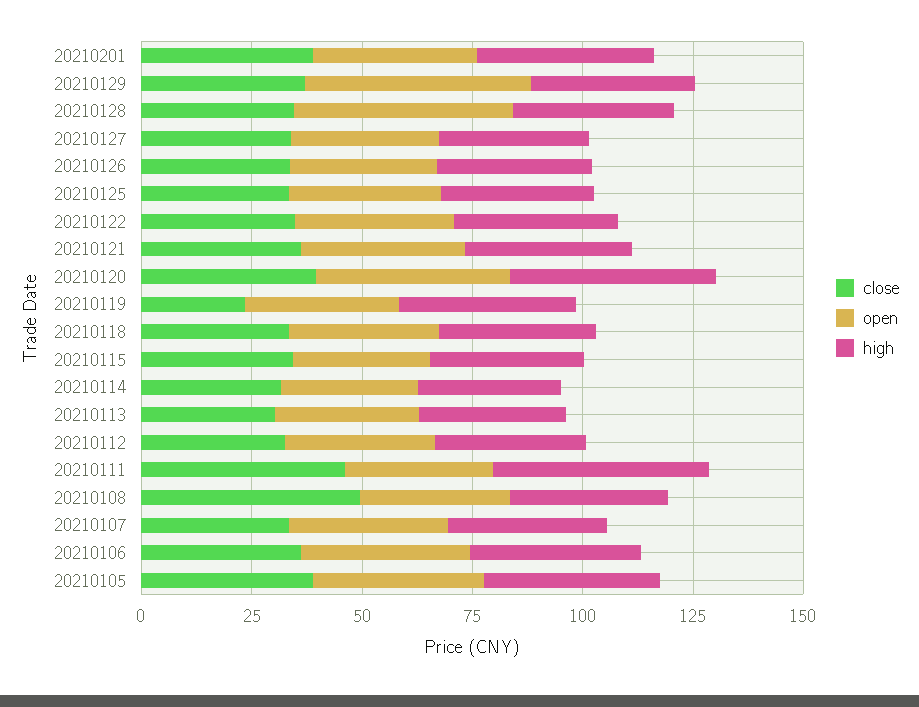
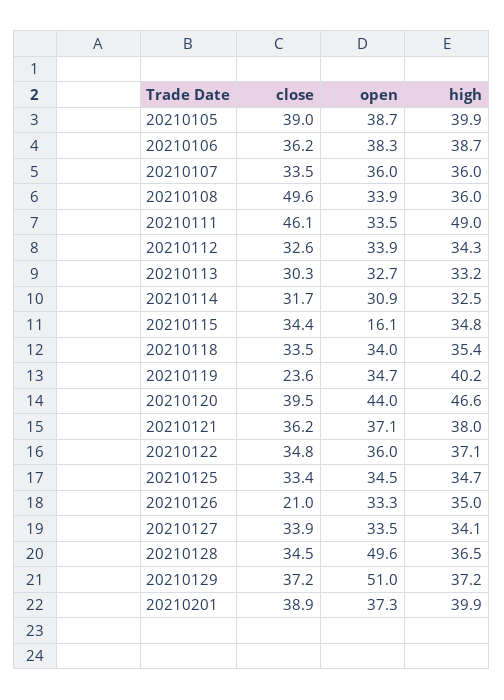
  {
    "close": {
      "20210201": 38.9,
      "20210129": 37.2,
      "20210128": 34.5,
      "20210127": 33.9,
-     "20210126": 35,
+     "20210126": 21,
      "20210125": 33.4,
      "20210122": 34.8,
      "20210121": 36.2,
      "20210120": 39.5,
      "20210119": 23.6,
      "20210118": 33.5,
      "20210115": 34.4,
      "20210114": 31.7,
      "20210113": 30.3,
      "20210112": 32.6,
      "20210111": 46.1,
      "20210108": 49.6,
      "20210107": 33.5,
      "20210106": 36.2,
      "20210105": 39
    },
    "open": {
      "20210201": 37.3,
      "20210129": 51,
      "20210128": 49.6,
      "20210127": 33.5,
      "20210126": 33.3,
      "20210125": 34.5,
      "20210122": 36,
      "20210121": 37.1,
      "20210120": 44,
      "20210119": 34.7,
      "20210118": 34,
-     "20210115": 30,
+     "20210115": 16.1,
      "20210114": 30.9,
      "20210113": 32.7,
      "20210112": 33.9,
      "20210111": 33.5,
      "20210108": 33.9,
      "20210107": 36,
      "20210106": 38.3,
      "20210105": 38.7
    },
    "high": {
      "20210201": 39.9,
      "20210129": 37.2,
      "20210128": 36.5,
      "20210127": 34.1,
      "20210126": 35,
      "20210125": 34.7,
      "20210122": 37.1,
      "20210121": 38,
      "20210120": 46.6,
      "20210119": 40.2,
      "20210118": 35.4,
      "20210115": 34.8,
      "20210114": 32.5,
      "20210113": 33.2,
      "20210112": 34.3,
      "20210111": 49,
      "20210108": 36,
      "20210107": 36,
      "20210106": 38.7,
      "20210105": 39.9
    }
  }

